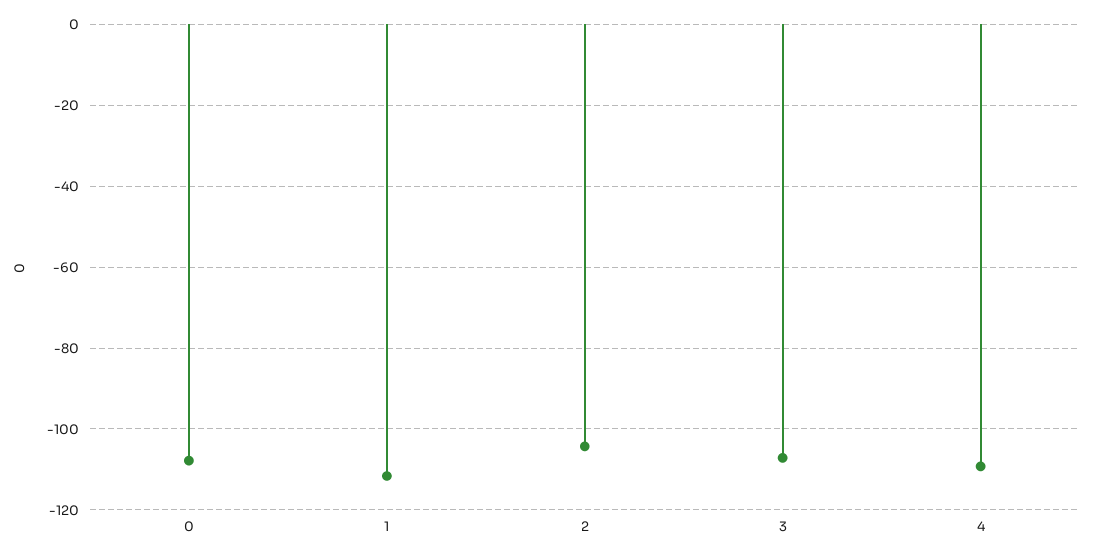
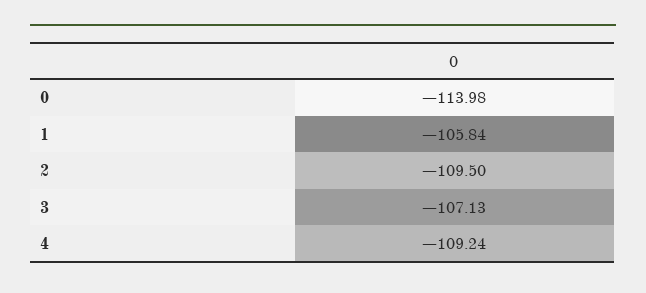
  {
-   "0": -108,
+   "0": -113.98,
-   "1": -112,
+   "1": -105.84,
-   "2": -104,
+   "2": -109.5,
    "3": -107.13,
    "4": -109.24
  }

